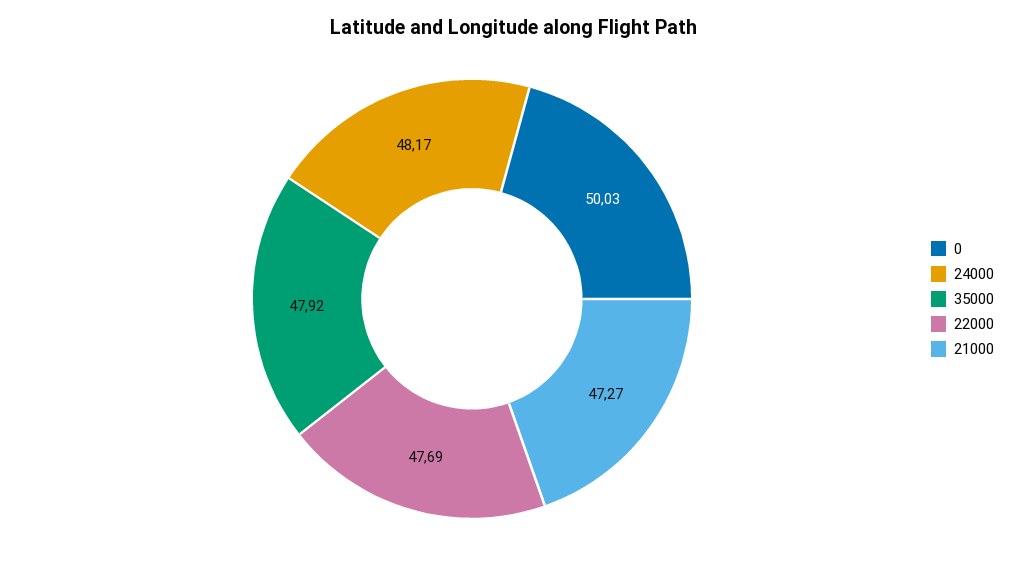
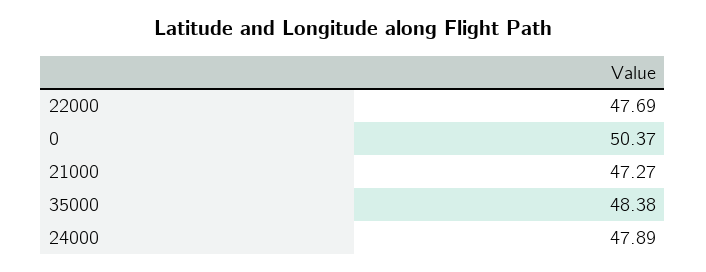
  {
-   "0": 50.03,
+   "0": 50.37,
-   "24000": 48.17,
+   "24000": 47.89,
-   "35000": 47.92,
+   "35000": 48.38,
    "22000": 47.69,
    "21000": 47.27
  }

